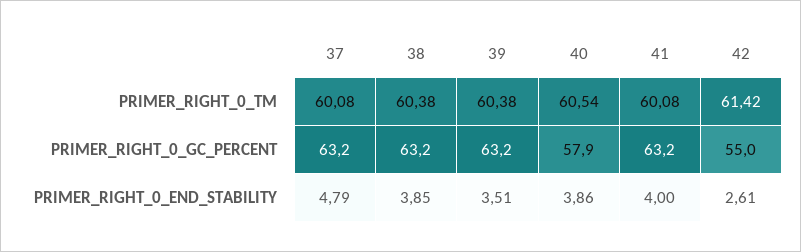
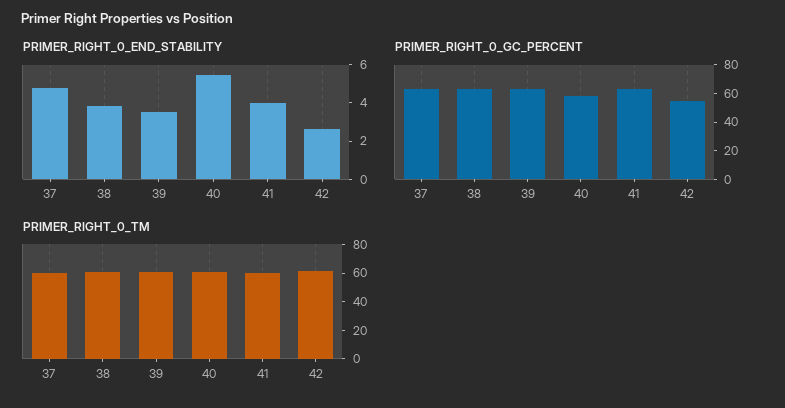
  {
    "PRIMER_RIGHT_0_TM": {
      "37": 60.08,
      "38": 60.38,
      "39": 60.38,
      "40": 60.54,
      "41": 60.08,
      "42": 61.42
    },
    "PRIMER_RIGHT_0_GC_PERCENT": {
      "37": 63.2,
      "38": 63.2,
      "39": 63.2,
      "40": 57.9,
      "41": 63.2,
      "42": 55
    },
    "PRIMER_RIGHT_0_END_STABILITY": {
      "37": 4.79,
      "38": 3.85,
      "39": 3.51,
-     "40": 3.86,
+     "40": 5.5,
      "41": 4,
      "42": 2.61
    }
  }

